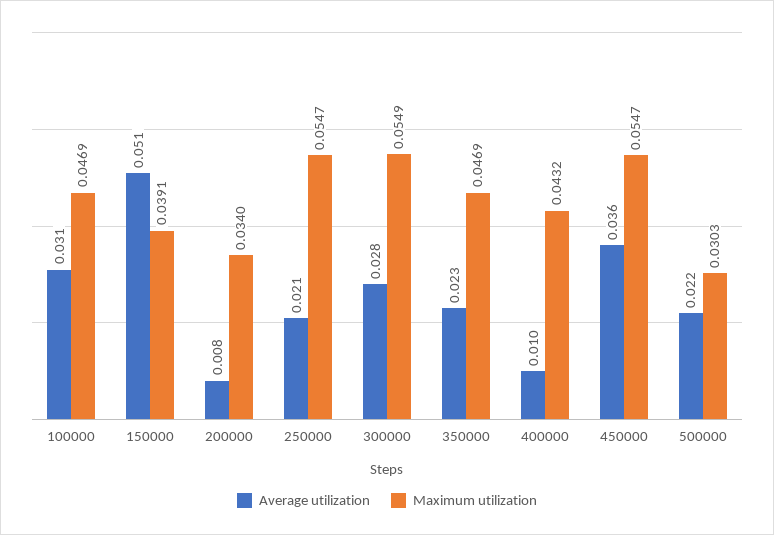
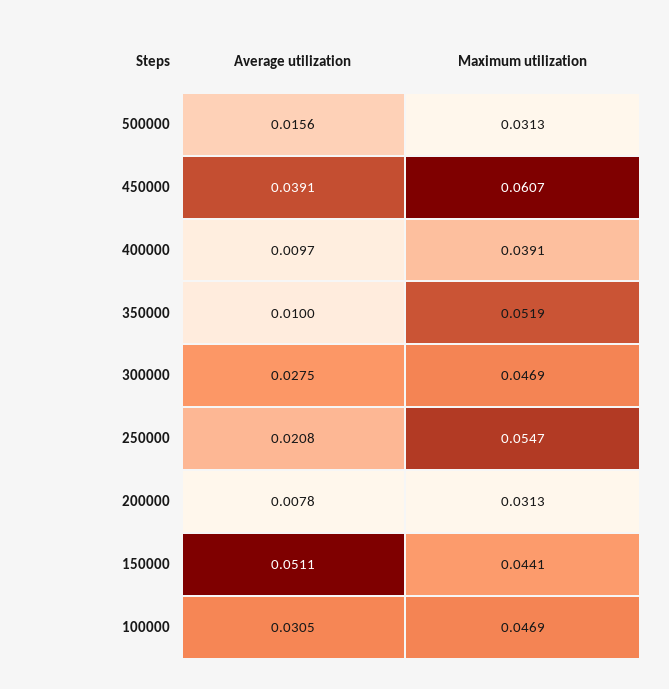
  {
    "Average utilization": {
      "100000": 0.0305,
      "150000": 0.0511,
      "200000": 0.0078,
      "250000": 0.0208,
      "300000": 0.0275,
-     "350000": 0.023,
+     "350000": 0.01,
      "400000": 0.0097,
-     "450000": 0.036,
+     "450000": 0.0391,
-     "500000": 0.022
+     "500000": 0.0156
    },
    "Maximum utilization": {
      "100000": 0.0469,
-     "150000": 0.0391,
+     "150000": 0.0441,
-     "200000": 0.034,
+     "200000": 0.0313,
      "250000": 0.0547,
-     "300000": 0.0549,
+     "300000": 0.0469,
-     "350000": 0.0469,
+     "350000": 0.0519,
-     "400000": 0.0432,
+     "400000": 0.0391,
-     "450000": 0.0547,
+     "450000": 0.0607,
-     "500000": 0.0303
+     "500000": 0.0313
    }
  }

